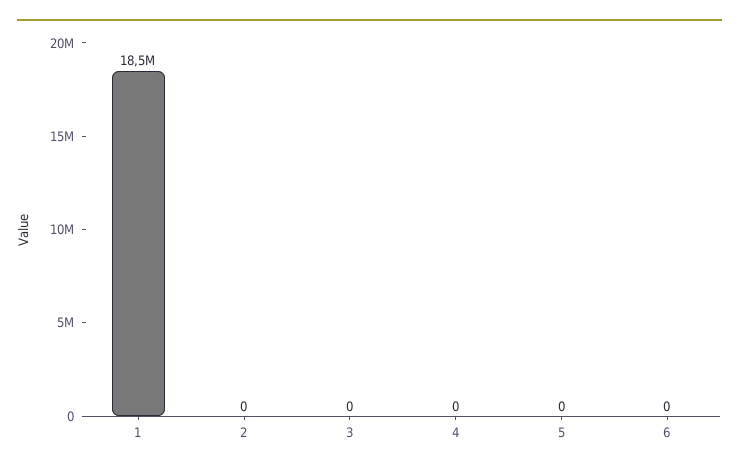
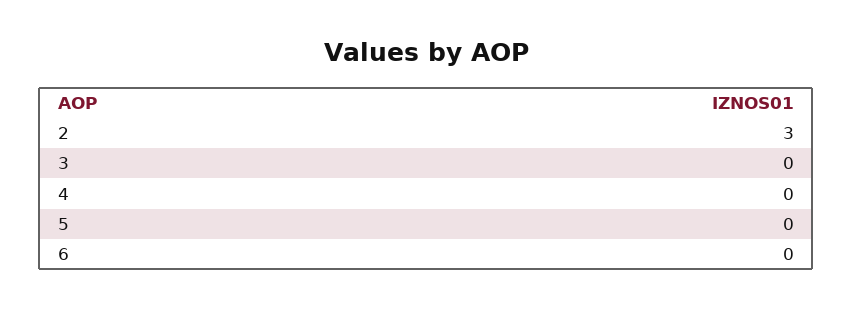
  {
-   "1": 18500000,
-   "2": 0,
+   "2": 3,
    "3": 0,
    "4": 0,
    "5": 0,
    "6": 0
  }

